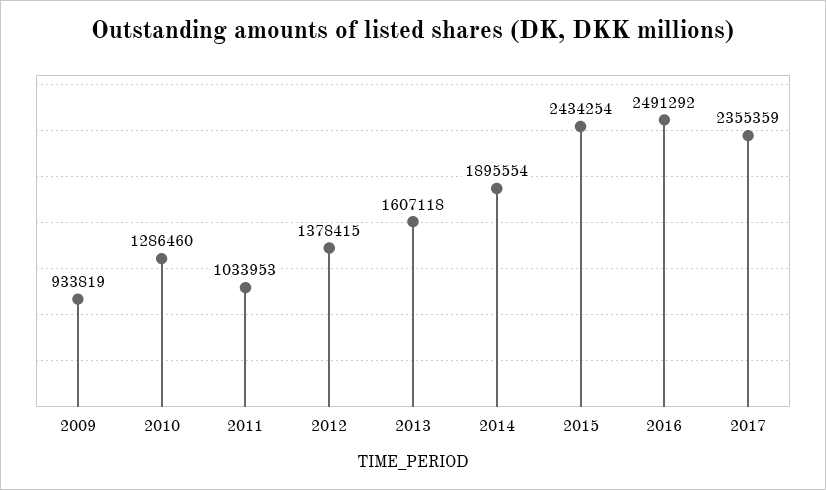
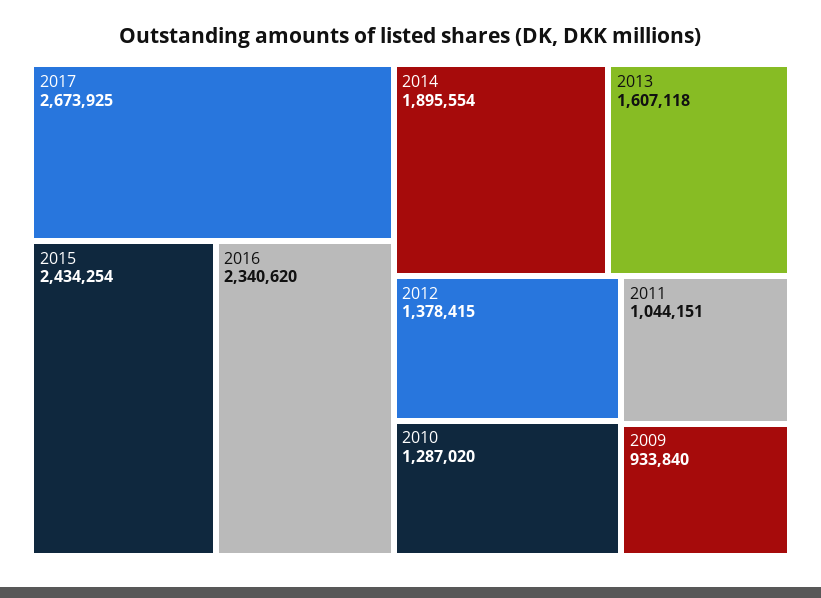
  {
-   "2009": 933819,
+   "2009": 933840,
-   "2010": 1286460,
+   "2010": 1287020,
-   "2011": 1033953,
+   "2011": 1044151,
    "2012": 1378415,
    "2013": 1607118,
    "2014": 1895554,
    "2015": 2434254,
-   "2016": 2491292,
+   "2016": 2340620,
-   "2017": 2355359
+   "2017": 2673925
  }

